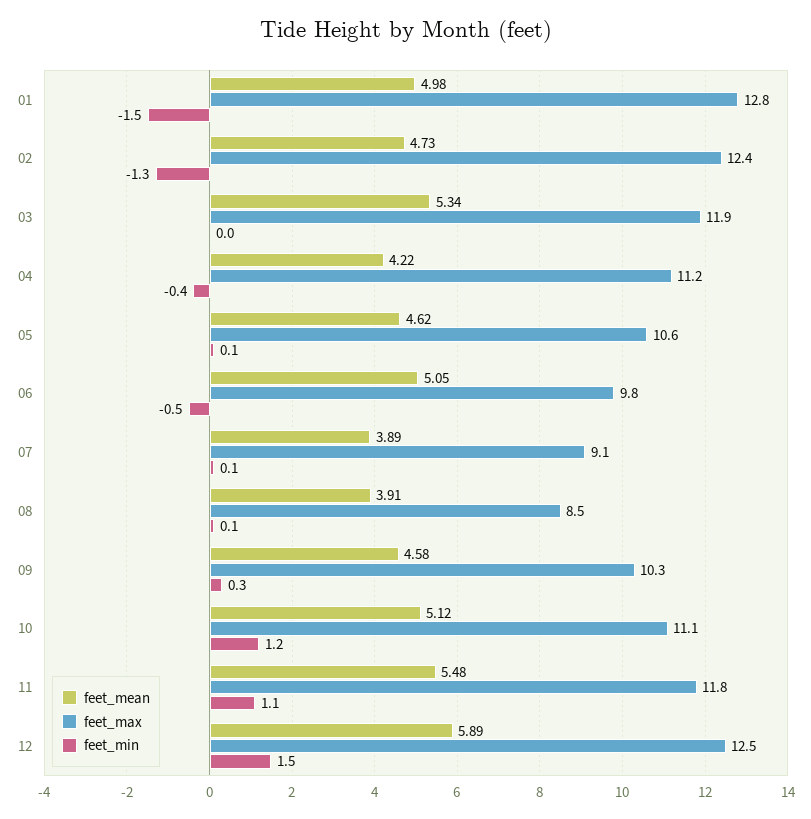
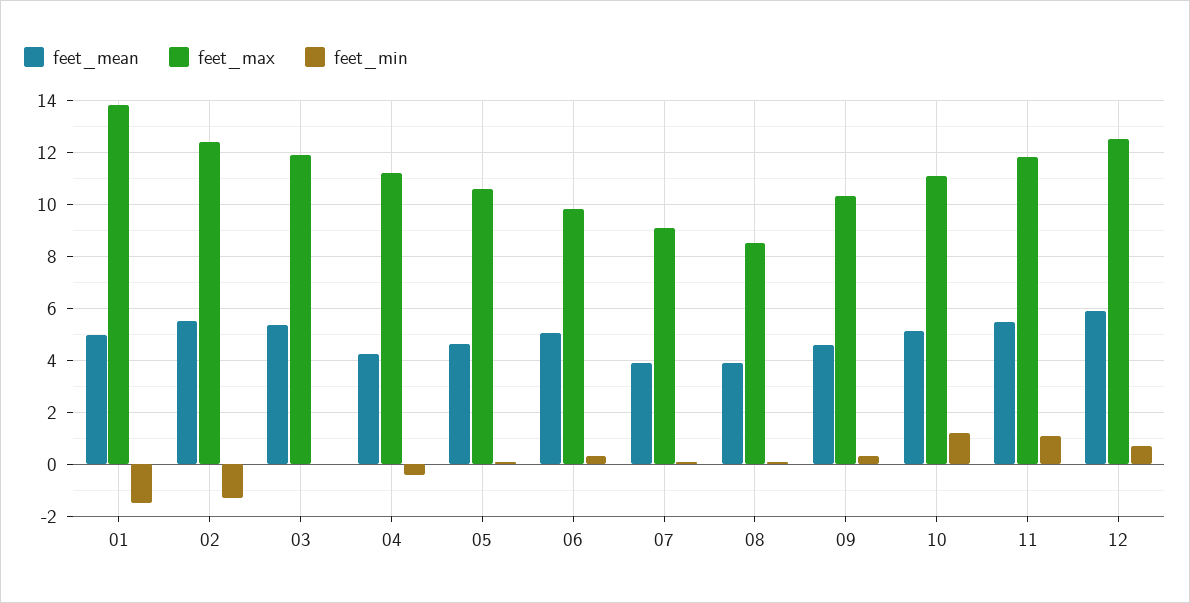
  {
    "feet_mean": {
      "01": 4.98,
-     "02": 4.73,
+     "02": 5.5,
      "03": 5.34,
      "04": 4.22,
      "05": 4.62,
      "06": 5.05,
      "07": 3.89,
      "08": 3.91,
      "09": 4.58,
      "10": 5.12,
      "11": 5.48,
      "12": 5.89
    },
    "feet_max": {
-     "01": 12.8,
+     "01": 13.75,
      "02": 12.4,
      "03": 11.9,
      "04": 11.2,
      "05": 10.6,
      "06": 9.8,
      "07": 9.1,
      "08": 8.5,
      "09": 10.3,
      "10": 11.1,
      "11": 11.8,
      "12": 12.5
    },
    "feet_min": {
      "01": -1.5,
      "02": -1.3,
      "03": 0,
      "04": -0.4,
      "05": 0.1,
-     "06": -0.5,
+     "06": 0.25,
      "07": 0.1,
      "08": 0.1,
      "09": 0.3,
      "10": 1.2,
      "11": 1.1,
-     "12": 1.5
+     "12": 0.75
    }
  }

